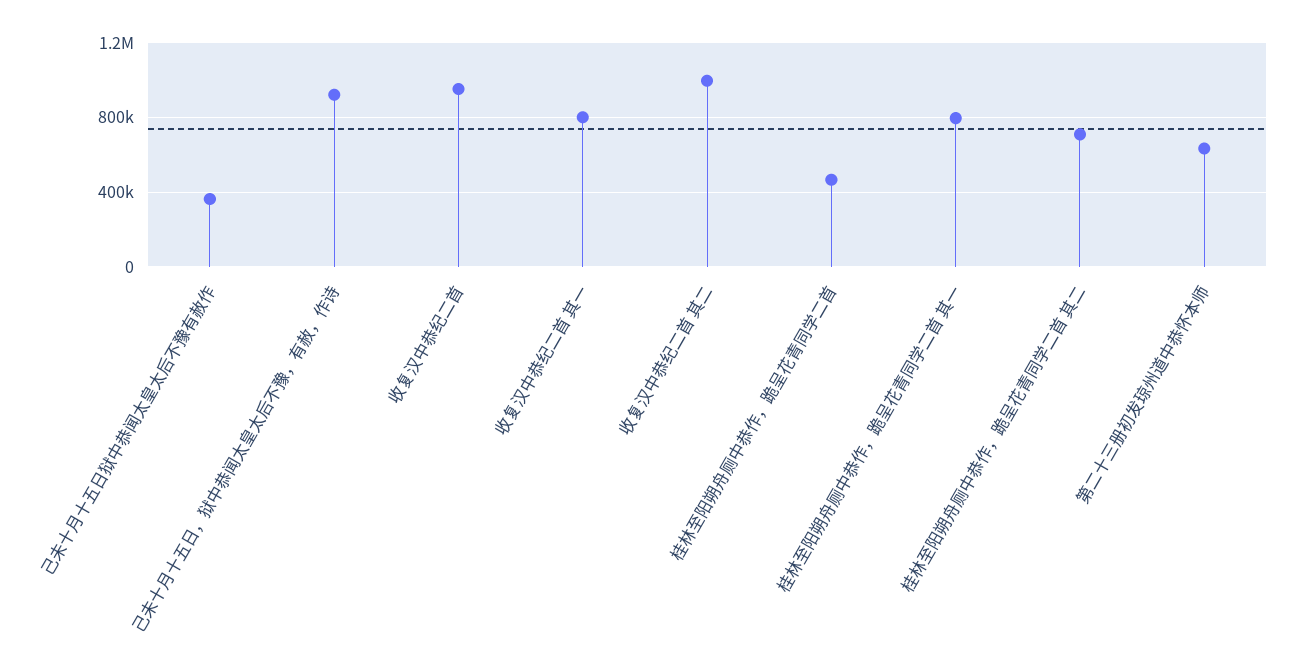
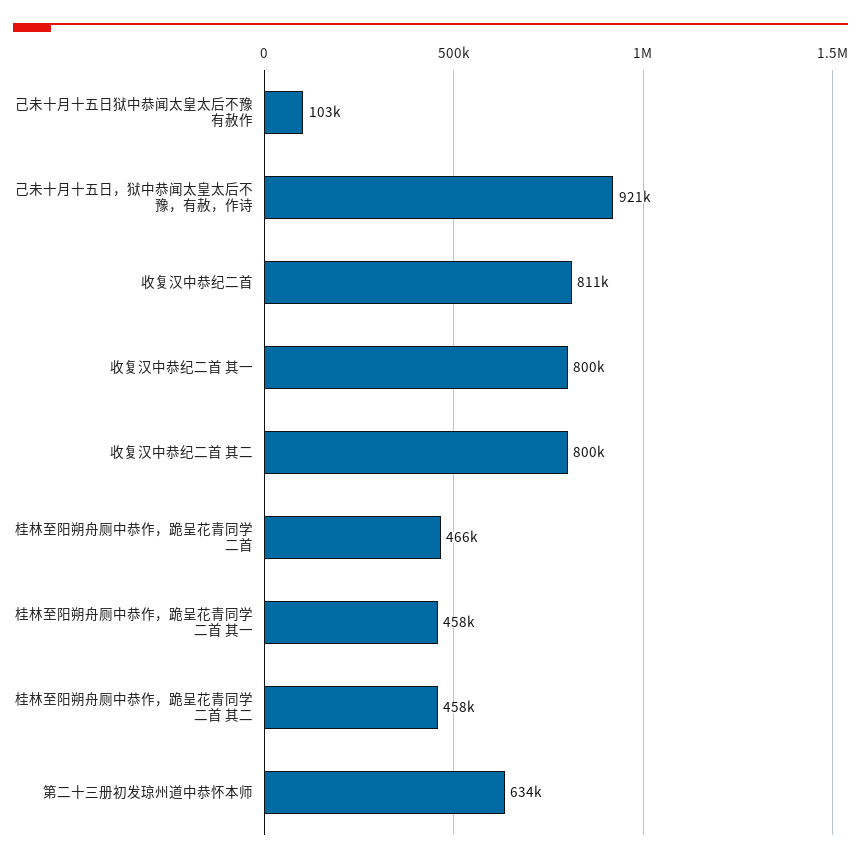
  {
-   "己未十月十五日狱中恭闻太皇太后不豫有赦作": 350000,
+   "己未十月十五日狱中恭闻太皇太后不豫有赦作": 103000,
    "己未十月十五日，狱中恭闻太皇太后不豫，有赦，作诗": 921000,
-   "收复汉中恭纪二首": 950000,
+   "收复汉中恭纪二首": 811000,
    "收复汉中恭纪二首 其一": 800000,
-   "收复汉中恭纪二首 其二": 1000000,
+   "收复汉中恭纪二首 其二": 800000,
    "桂林至阳朔舟厕中恭作，跪呈花青同学二首": 466000,
-   "桂林至阳朔舟厕中恭作，跪呈花青同学二首 其一": 800000,
+   "桂林至阳朔舟厕中恭作，跪呈花青同学二首 其一": 458000,
-   "桂林至阳朔舟厕中恭作，跪呈花青同学二首 其二": 700000,
+   "桂林至阳朔舟厕中恭作，跪呈花青同学二首 其二": 458000,
    "第二十三册初发琼州道中恭怀本师": 634000
  }

